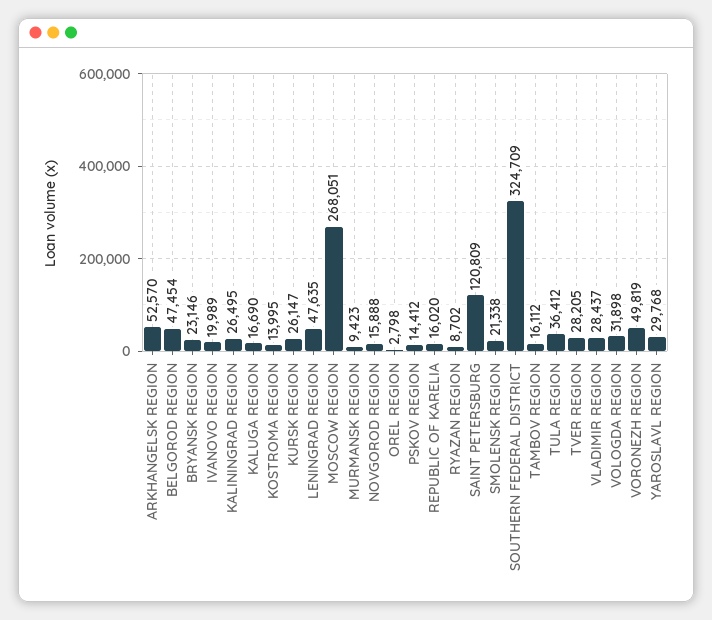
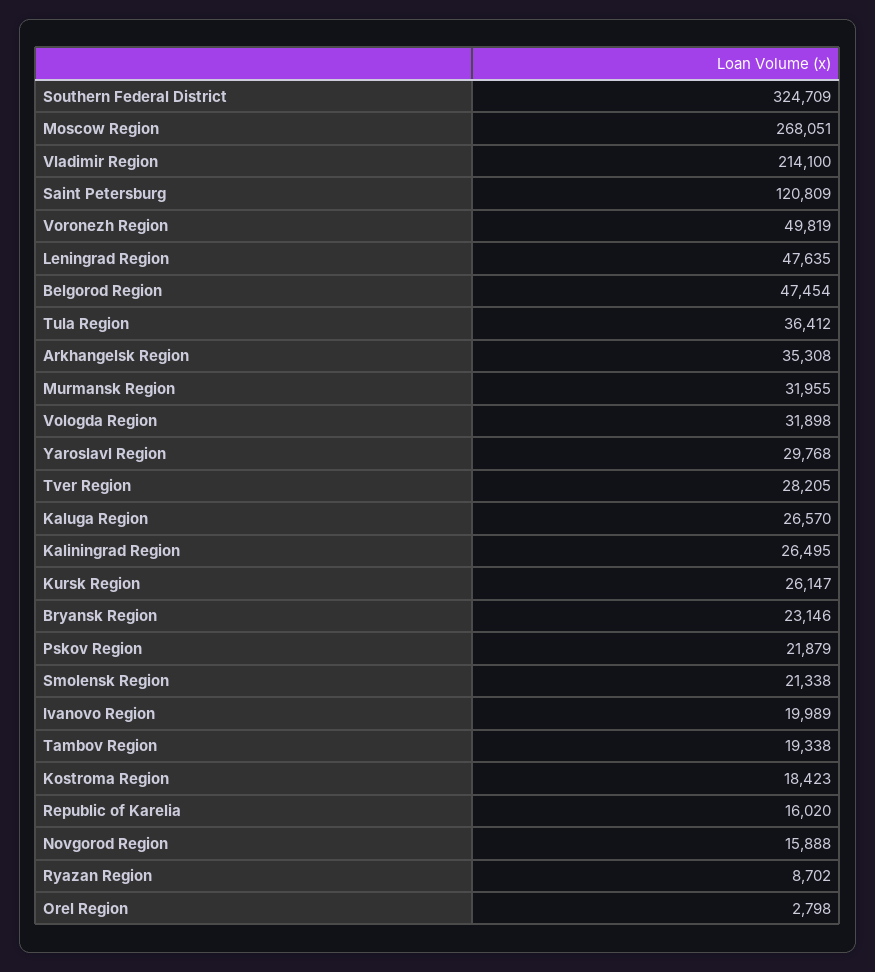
  {
-   "ARKHANGELSK REGION": 52570,
+   "ARKHANGELSK REGION": 35308,
    "BELGOROD REGION": 47454,
    "BRYANSK REGION": 23146,
    "IVANOVO REGION": 19989,
    "KALININGRAD REGION": 26495,
-   "KALUGA REGION": 16690,
+   "KALUGA REGION": 26570,
-   "KOSTROMA REGION": 13995,
+   "KOSTROMA REGION": 18423,
    "KURSK REGION": 26147,
    "LENINGRAD REGION": 47635,
    "MOSCOW REGION": 268051,
-   "MURMANSK REGION": 9423,
+   "MURMANSK REGION": 31955,
    "NOVGOROD REGION": 15888,
    "OREL REGION": 2798,
-   "PSKOV REGION": 14412,
+   "PSKOV REGION": 21879,
    "REPUBLIC OF KARELIA": 16020,
    "RYAZAN REGION": 8702,
    "SAINT PETERSBURG": 120809,
    "SMOLENSK REGION": 21338,
    "SOUTHERN FEDERAL DISTRICT": 324709,
-   "TAMBOV REGION": 16112,
+   "TAMBOV REGION": 19338,
    "TULA REGION": 36412,
    "TVER REGION": 28205,
-   "VLADIMIR REGION": 28437,
+   "VLADIMIR REGION": 214100,
    "VOLOGDA REGION": 31898,
    "VORONEZH REGION": 49819,
    "YAROSLAVL REGION": 29768
  }

